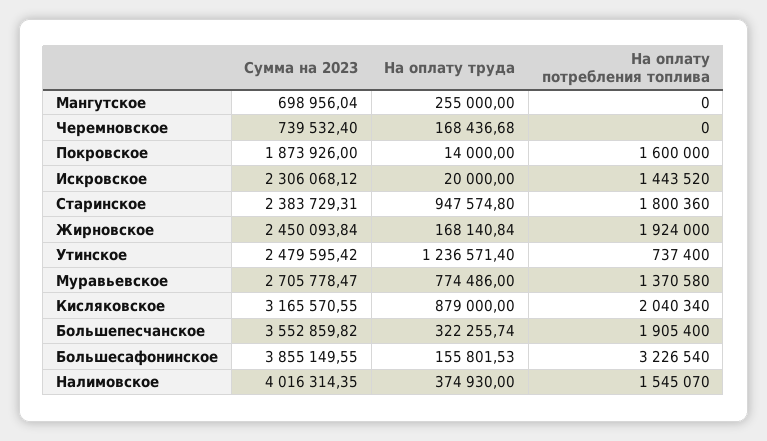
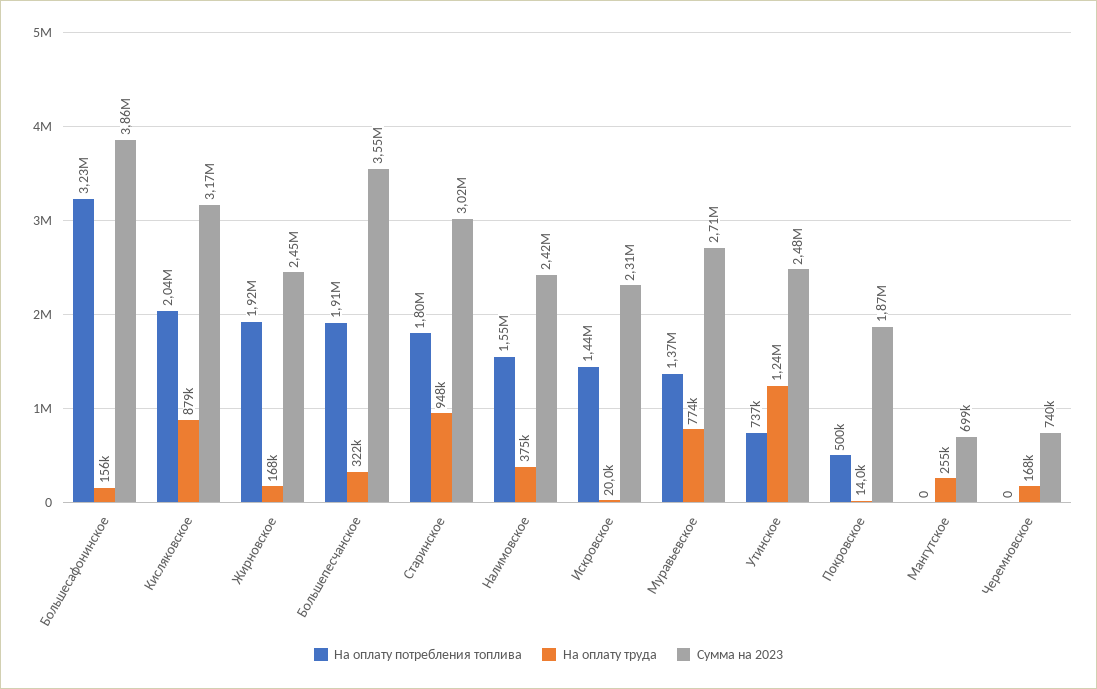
  {
    "Сумма на 2023": {
      "Мангутское": 698956.04,
      "Черемновское": 739532.4,
      "Покровское": 1873926,
      "Искровское": 2306068.12,
-     "Старинское": 2383729.31,
+     "Старинское": 3020000,
      "Жирновское": 2450093.84,
      "Утинское": 2479595.42,
      "Муравьевское": 2705778.47,
      "Кисляковское": 3165570.55,
      "Большепесчанское": 3552859.82,
      "Большесафонинское": 3855149.55,
-     "Налимовское": 4016314.35
+     "Налимовское": 2420000
    },
    "На оплату труда": {
      "Мангутское": 255000,
      "Черемновское": 168436.68,
      "Покровское": 14000,
      "Искровское": 20000,
      "Старинское": 947574.8,
      "Жирновское": 168140.84,
      "Утинское": 1236571.4,
      "Муравьевское": 774486,
      "Кисляковское": 879000,
      "Большепесчанское": 322255.74,
      "Большесафонинское": 155801.53,
      "Налимовское": 374930
    },
    "На оплату потребления топлива": {
      "Мангутское": 0,
      "Черемновское": 0,
-     "Покровское": 1600000,
+     "Покровское": 500000,
      "Искровское": 1443520,
      "Старинское": 1800360,
      "Жирновское": 1924000,
      "Утинское": 737400,
      "Муравьевское": 1370580,
      "Кисляковское": 2040340,
      "Большепесчанское": 1905400,
      "Большесафонинское": 3226540,
      "Налимовское": 1545070
    }
  }

